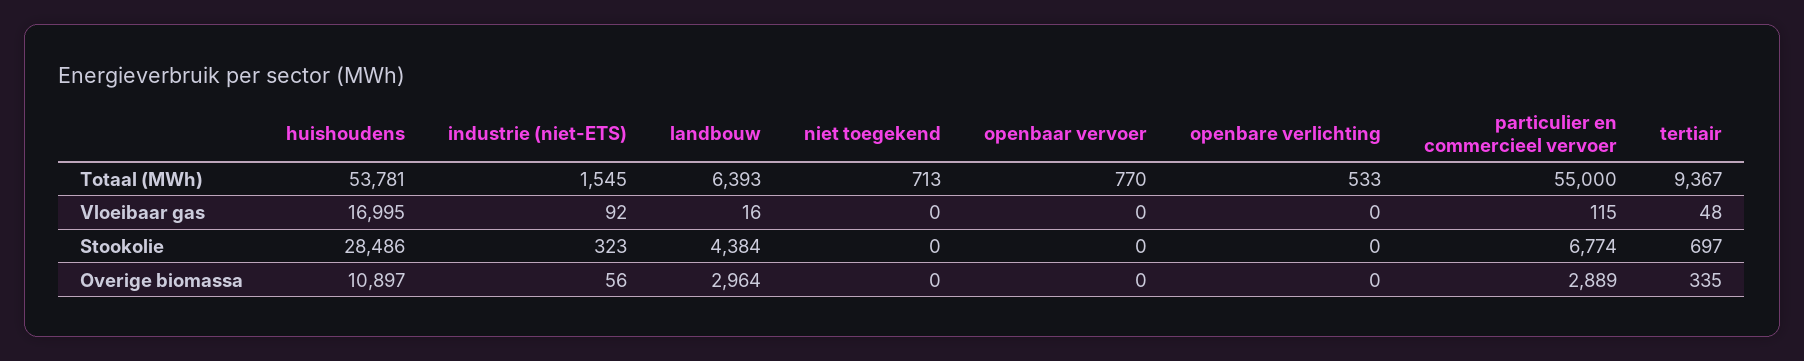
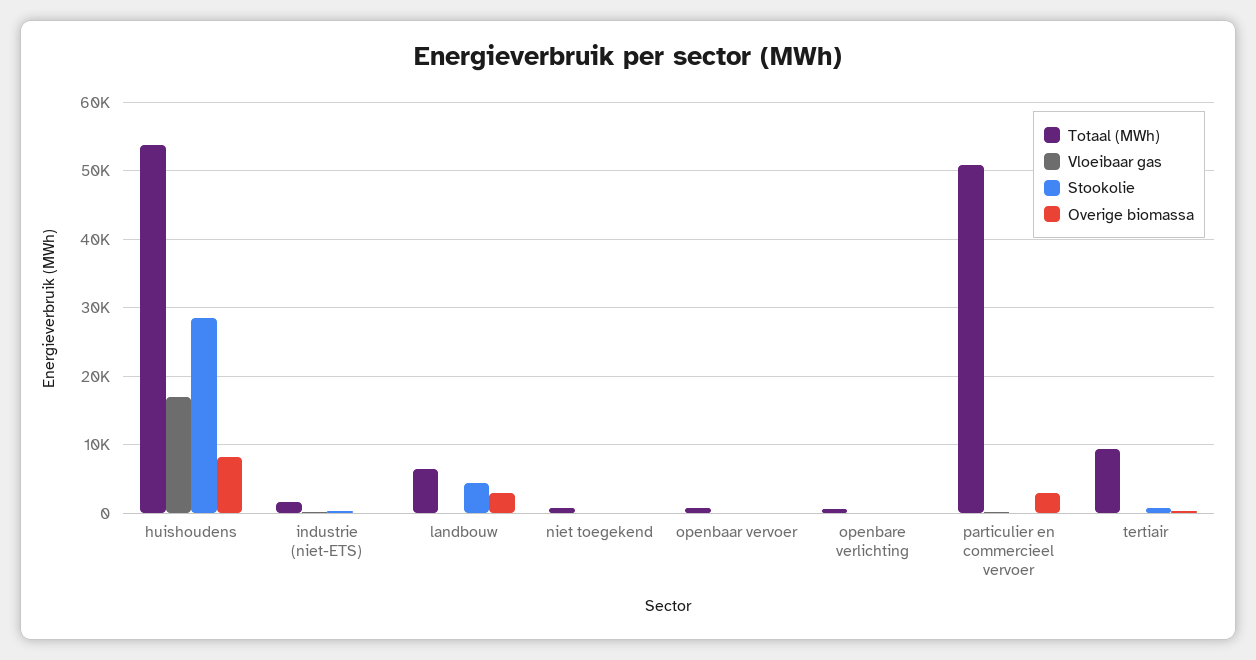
  {
    "Totaal (MWh)": {
      "huishoudens": 53781,
      "industrie (niet-ETS)": 1545,
      "landbouw": 6393,
      "niet toegekend": 713,
      "openbaar vervoer": 770,
      "openbare verlichting": 533,
-     "particulier en commercieel vervoer": 55000,
+     "particulier en commercieel vervoer": 51000,
      "tertiair": 9367
    },
    "Vloeibaar gas": {
      "huishoudens": 16995,
      "industrie (niet-ETS)": 92,
      "landbouw": 16,
      "niet toegekend": 0,
      "openbaar vervoer": 0,
      "openbare verlichting": 0,
      "particulier en commercieel vervoer": 115,
      "tertiair": 48
    },
    "Stookolie": {
      "huishoudens": 28486,
      "industrie (niet-ETS)": 323,
      "landbouw": 4384,
      "niet toegekend": 0,
      "openbaar vervoer": 0,
      "openbare verlichting": 0,
-     "particulier en commercieel vervoer": 6774,
+     "particulier en commercieel vervoer": 0,
      "tertiair": 697
    },
    "Overige biomassa": {
-     "huishoudens": 10897,
+     "huishoudens": 8000,
      "industrie (niet-ETS)": 56,
      "landbouw": 2964,
      "niet toegekend": 0,
      "openbaar vervoer": 0,
      "openbare verlichting": 0,
      "particulier en commercieel vervoer": 2889,
      "tertiair": 335
    }
  }

